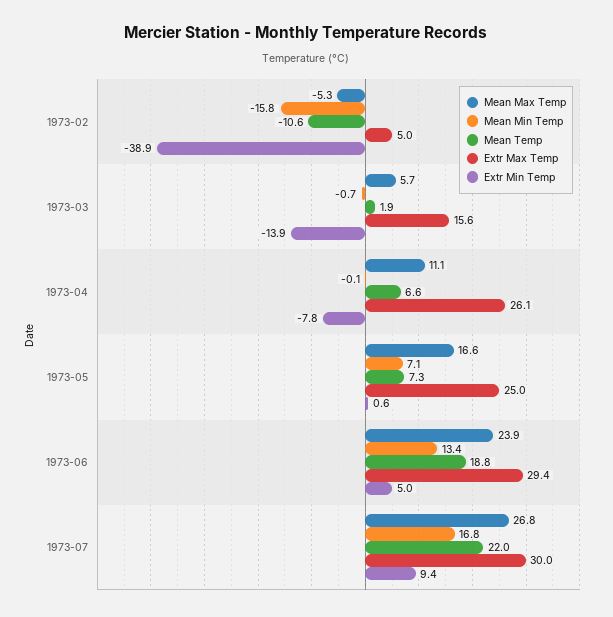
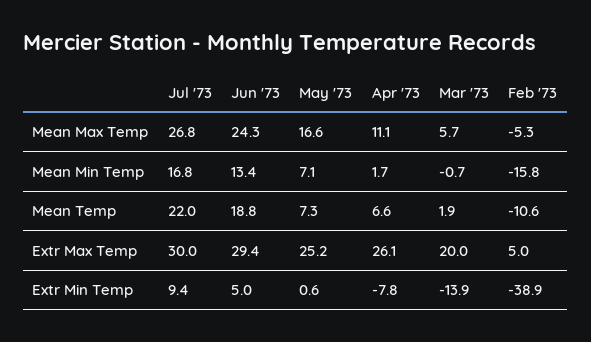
  {
    "Mean Max Temp": {
      "1973-02": -5.3,
      "1973-03": 5.7,
      "1973-04": 11.1,
      "1973-05": 16.6,
-     "1973-06": 23.9,
+     "1973-06": 24.3,
      "1973-07": 26.8
    },
    "Mean Min Temp": {
      "1973-02": -15.8,
      "1973-03": -0.7,
-     "1973-04": -0.1,
+     "1973-04": 1.7,
      "1973-05": 7.1,
      "1973-06": 13.4,
      "1973-07": 16.8
    },
    "Mean Temp": {
      "1973-02": -10.6,
      "1973-03": 1.9,
      "1973-04": 6.6,
      "1973-05": 7.3,
      "1973-06": 18.8,
      "1973-07": 22
    },
    "Extr Max Temp": {
      "1973-02": 5,
-     "1973-03": 15.6,
+     "1973-03": 20,
      "1973-04": 26.1,
-     "1973-05": 25,
+     "1973-05": 25.2,
      "1973-06": 29.4,
      "1973-07": 30
    },
    "Extr Min Temp": {
      "1973-02": -38.9,
      "1973-03": -13.9,
      "1973-04": -7.8,
      "1973-05": 0.6,
      "1973-06": 5,
      "1973-07": 9.4
    }
  }

